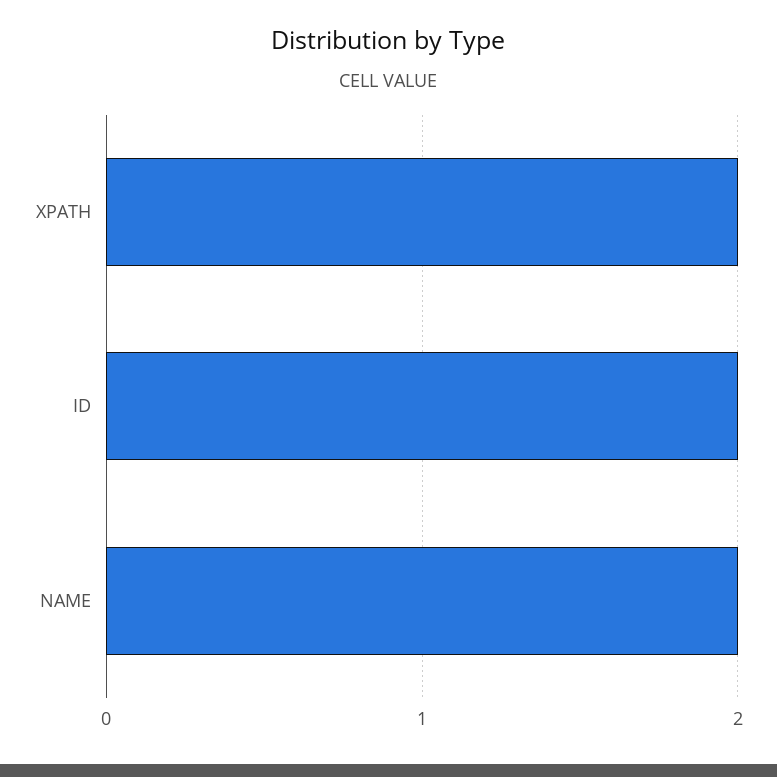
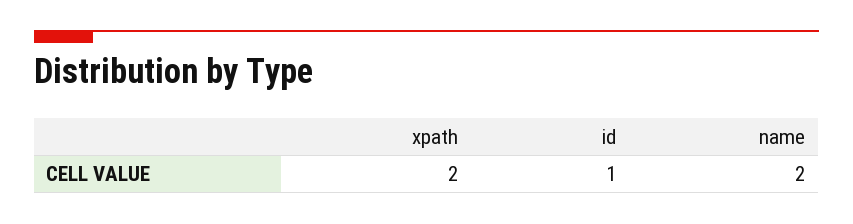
  {
    "XPATH": 2,
-   "ID": 2,
+   "ID": 1,
    "NAME": 2
  }

